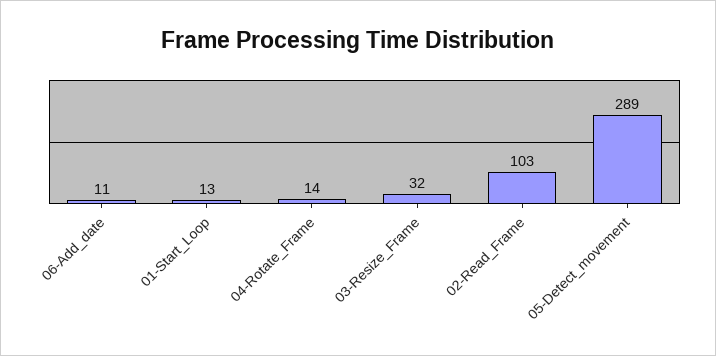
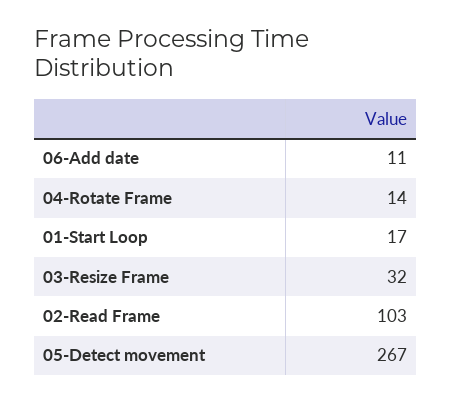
  {
    "06-Add_date": 11,
-   "01-Start_Loop": 13,
+   "01-Start_Loop": 17,
    "04-Rotate_Frame": 14,
    "03-Resize_Frame": 32,
    "02-Read_Frame": 103,
-   "05-Detect_movement": 289
+   "05-Detect_movement": 267
  }

